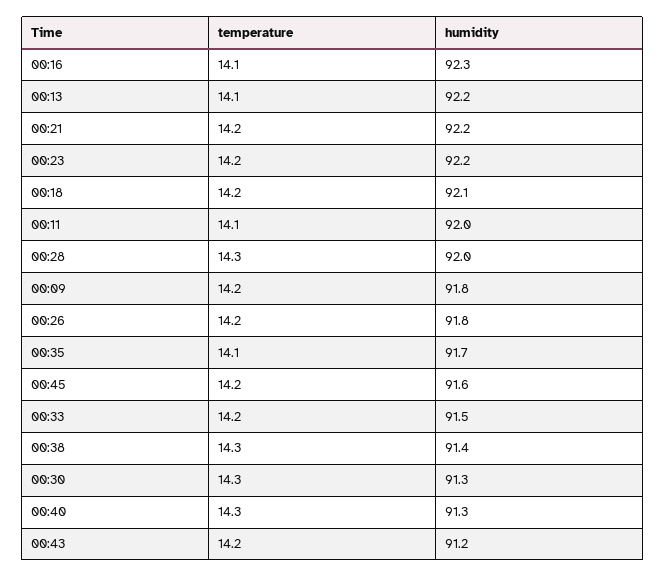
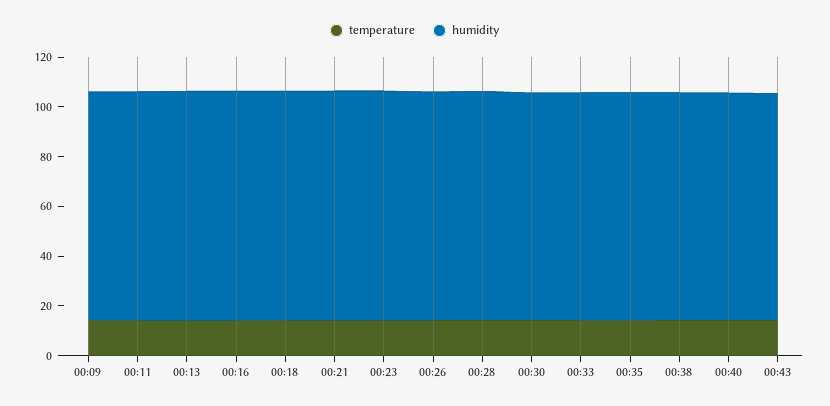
  {
    "temperature": {
      "00:16": 14.1,
      "00:13": 14.1,
      "00:21": 14.2,
      "00:23": 14.2,
      "00:18": 14.2,
      "00:11": 14.1,
      "00:28": 14.3,
      "00:09": 14.2,
      "00:26": 14.2,
      "00:35": 14.1,
-     "00:45": 14.2,
      "00:33": 14.2,
      "00:38": 14.3,
      "00:30": 14.3,
      "00:40": 14.3,
      "00:43": 14.2
    },
    "humidity": {
      "00:16": 92.3,
      "00:13": 92.2,
      "00:21": 92.2,
      "00:23": 92.2,
      "00:18": 92.1,
      "00:11": 92,
      "00:28": 92,
      "00:09": 91.8,
      "00:26": 91.8,
      "00:35": 91.7,
-     "00:45": 91.6,
      "00:33": 91.5,
      "00:38": 91.4,
      "00:30": 91.3,
      "00:40": 91.3,
      "00:43": 91.2
    }
  }

